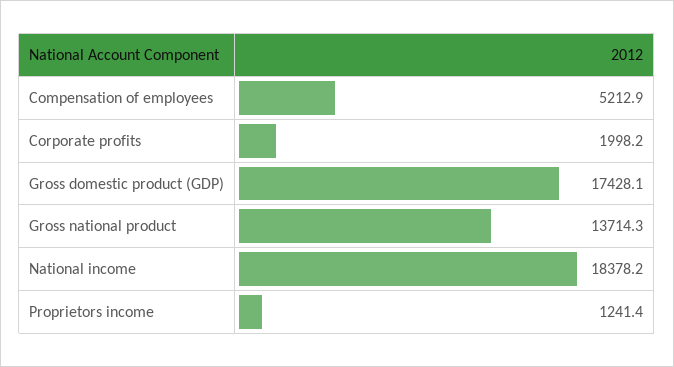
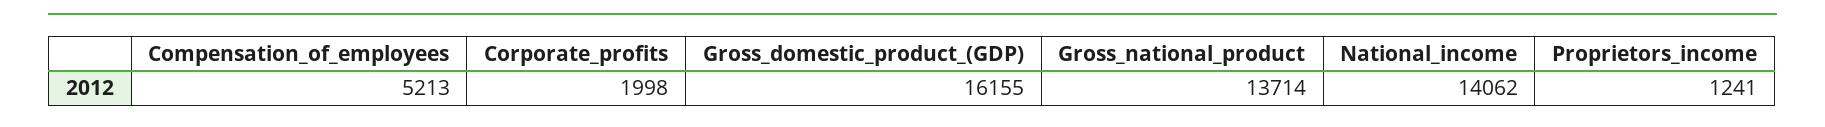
  {
    "Compensation of employees": 5212.9,
    "Corporate profits": 1998.2,
-   "Gross domestic product (GDP)": 17428.1,
+   "Gross domestic product (GDP)": 16155,
    "Gross national product": 13714.3,
-   "National income": 18378.2,
+   "National income": 14062,
    "Proprietors income": 1241.4
  }

